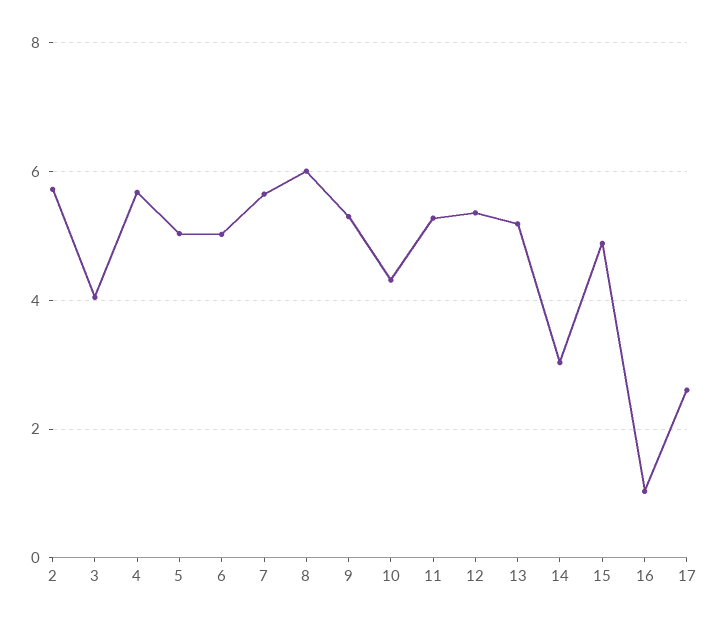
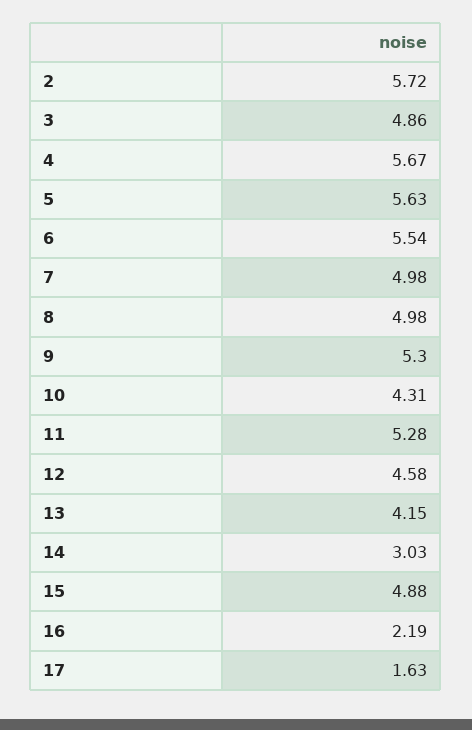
  {
    "2": 5.72,
-   "3": 4,
+   "3": 4.86,
    "4": 5.67,
-   "5": 5,
+   "5": 5.63,
-   "6": 5,
+   "6": 5.54,
-   "7": 5.6,
+   "7": 4.98,
-   "8": 6,
+   "8": 4.98,
    "9": 5.3,
    "10": 4.31,
    "11": 5.28,
-   "12": 5.4,
+   "12": 4.58,
-   "13": 5.2,
+   "13": 4.15,
    "14": 3.03,
    "15": 4.88,
-   "16": 1,
+   "16": 2.19,
-   "17": 2.6
+   "17": 1.63
  }

